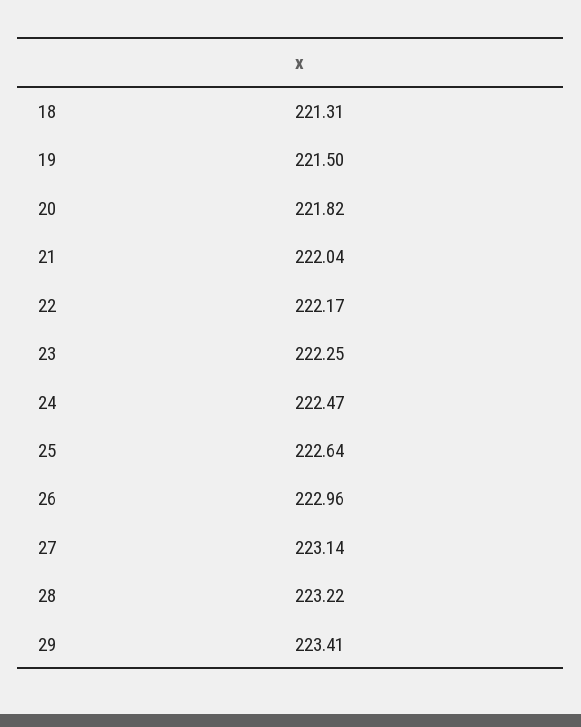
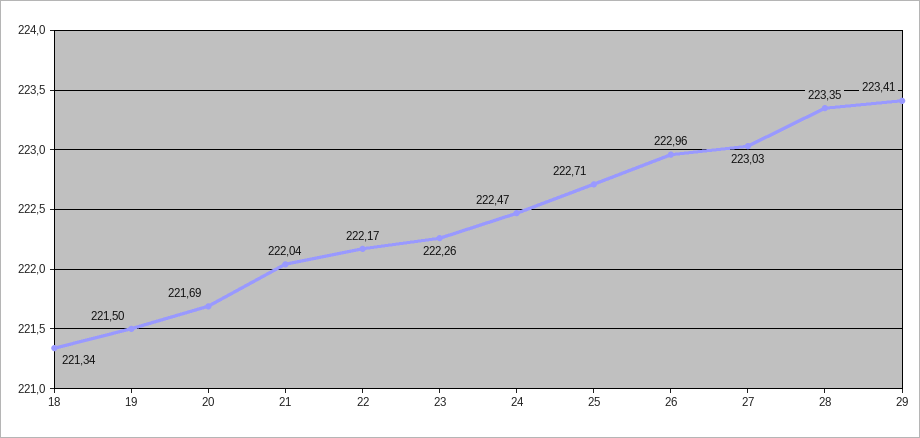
  {
-   "18": 221.31,
+   "18": 221.34,
    "19": 221.5,
-   "20": 221.82,
+   "20": 221.69,
    "21": 222.04,
    "22": 222.17,
-   "23": 222.25,
+   "23": 222.26,
    "24": 222.47,
-   "25": 222.64,
+   "25": 222.71,
    "26": 222.96,
-   "27": 223.14,
+   "27": 223.03,
-   "28": 223.22,
+   "28": 223.35,
    "29": 223.41
  }

